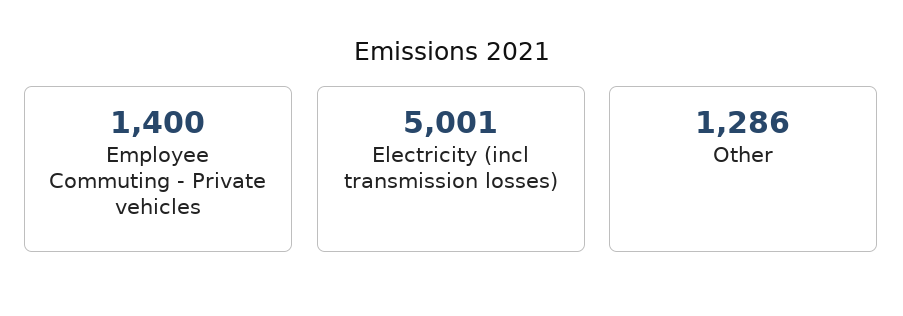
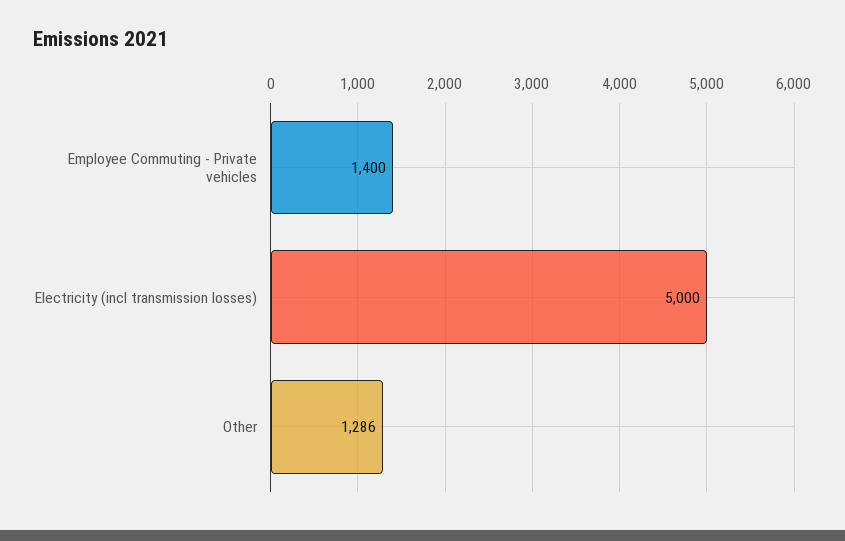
  {
    "Employee Commuting - Private vehicles": 1400,
-   "Electricity (incl transmission losses)": 5001,
+   "Electricity (incl transmission losses)": 5000,
    "Other": 1286
  }

